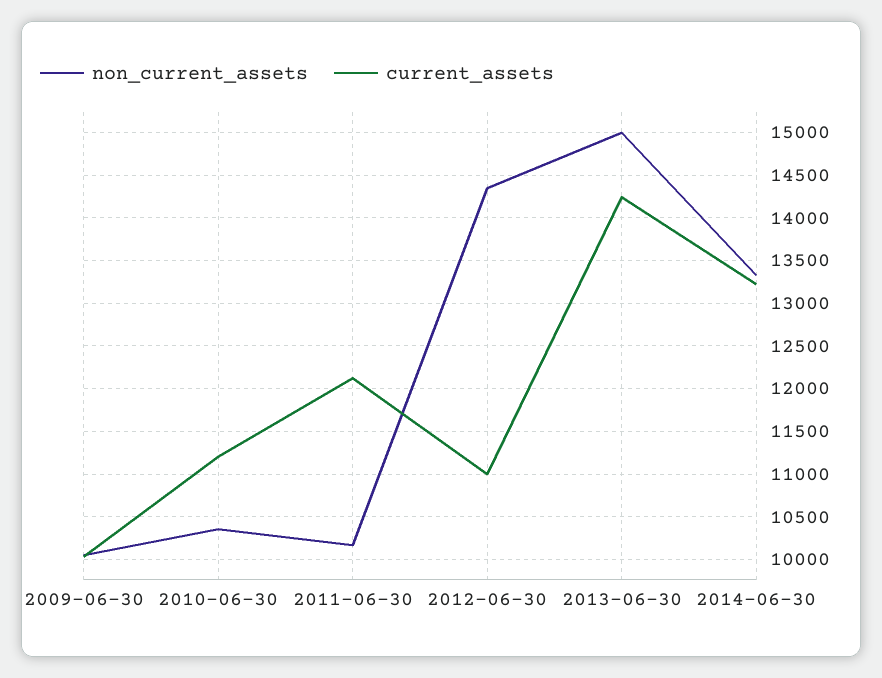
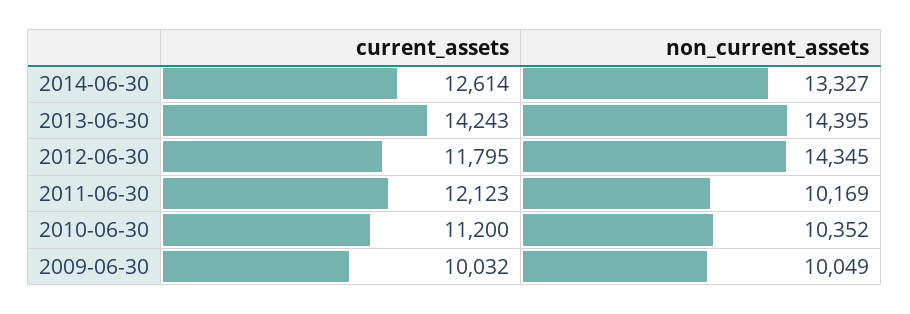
  {
    "non_current_assets": {
      "2009-06-30": 10049,
      "2010-06-30": 10352,
      "2011-06-30": 10169,
      "2012-06-30": 14345,
-     "2013-06-30": 15000,
+     "2013-06-30": 14395,
      "2014-06-30": 13327
    },
    "current_assets": {
      "2009-06-30": 10032,
      "2010-06-30": 11200,
      "2011-06-30": 12123,
-     "2012-06-30": 11000,
+     "2012-06-30": 11795,
      "2013-06-30": 14243,
-     "2014-06-30": 13200
+     "2014-06-30": 12614
    }
  }

